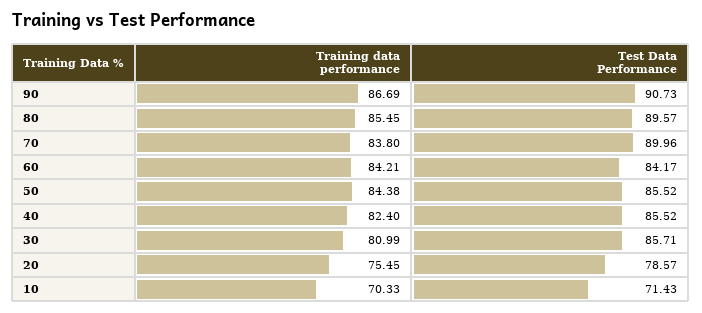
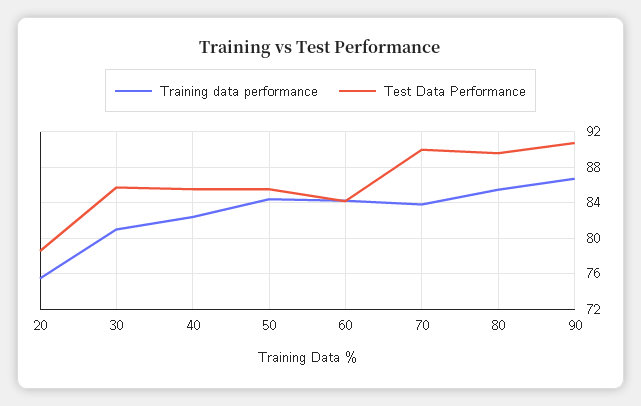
  {
    "Training data performance": {
      "90": 86.69,
      "80": 85.45,
      "70": 83.8,
      "60": 84.21,
      "50": 84.38,
      "40": 82.4,
      "30": 80.99,
-     "20": 75.45,
+     "20": 75.45
-     "10": 70.33
    },
    "Test Data Performance": {
      "90": 90.73,
      "80": 89.57,
      "70": 89.96,
      "60": 84.17,
      "50": 85.52,
      "40": 85.52,
      "30": 85.71,
-     "20": 78.57,
+     "20": 78.57
-     "10": 71.43
    }
  }

